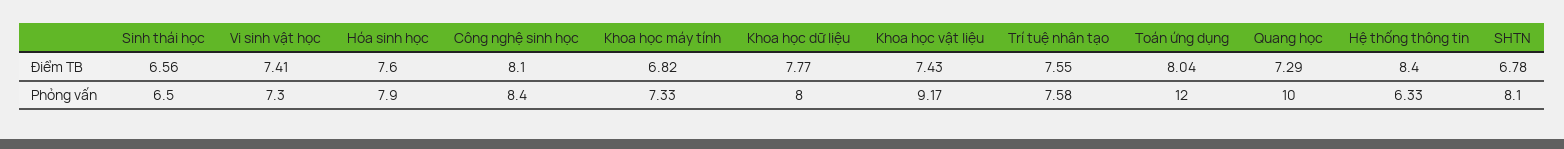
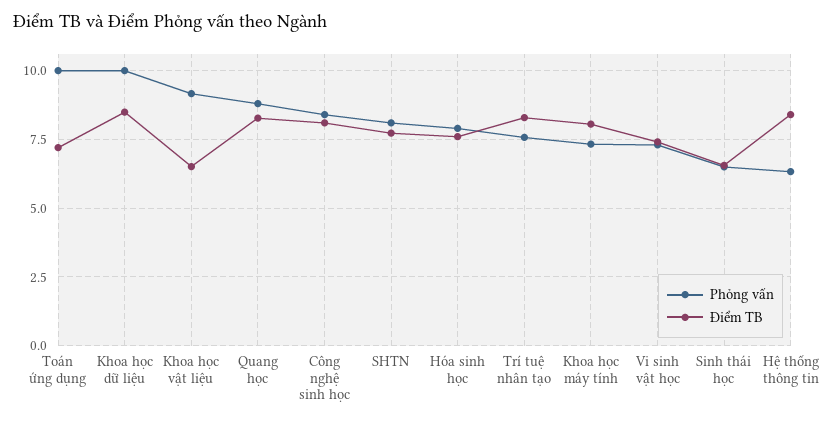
  {
    "Điểm TB": {
      "Sinh thái học": 6.56,
      "Vi sinh vật học": 7.41,
      "Hóa sinh học": 7.6,
      "Công nghệ sinh học": 8.1,
-     "Khoa học máy tính": 6.82,
+     "Khoa học máy tính": 8,
-     "Khoa học dữ liệu": 7.77,
+     "Khoa học dữ liệu": 8.5,
-     "Khoa học vật liệu": 7.43,
+     "Khoa học vật liệu": 6.5,
-     "Trí tuệ nhân tạo": 7.55,
+     "Trí tuệ nhân tạo": 8.25,
-     "Toán ứng dụng": 8.04,
+     "Toán ứng dụng": 7.25,
-     "Quang học": 7.29,
+     "Quang học": 8.25,
      "Hệ thống thông tin": 8.4,
-     "SHTN": 6.78
+     "SHTN": 7.75
    },
    "Phỏng vấn": {
      "Sinh thái học": 6.5,
      "Vi sinh vật học": 7.3,
      "Hóa sinh học": 7.9,
      "Công nghệ sinh học": 8.4,
      "Khoa học máy tính": 7.33,
-     "Khoa học dữ liệu": 8,
+     "Khoa học dữ liệu": 10,
      "Khoa học vật liệu": 9.17,
      "Trí tuệ nhân tạo": 7.58,
-     "Toán ứng dụng": 12,
+     "Toán ứng dụng": 10,
-     "Quang học": 10,
+     "Quang học": 8.75,
      "Hệ thống thông tin": 6.33,
      "SHTN": 8.1
    }
  }

